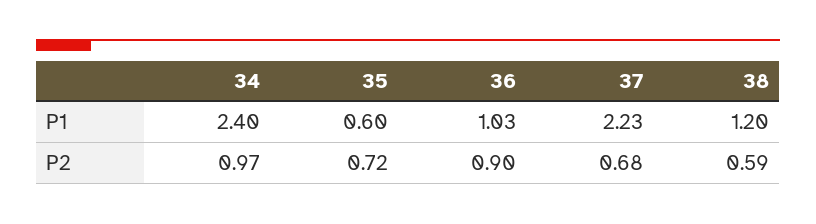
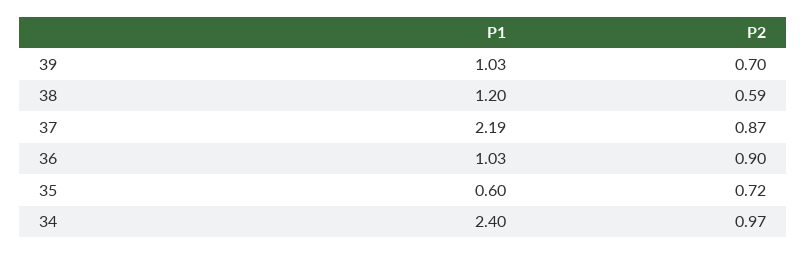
  {
    "34": {
      "P1": 2.4,
      "P2": 0.97
    },
    "35": {
      "P1": 0.6,
      "P2": 0.72
    },
    "36": {
      "P1": 1.03,
      "P2": 0.9
    },
    "37": {
-     "P1": 2.23,
+     "P1": 2.19,
-     "P2": 0.68
+     "P2": 0.87
    },
    "38": {
      "P1": 1.2,
      "P2": 0.59
-   }
+   },
+   "39": {
+     "P1": 1.03,
+     "P2": 0.7
+   }
  }

